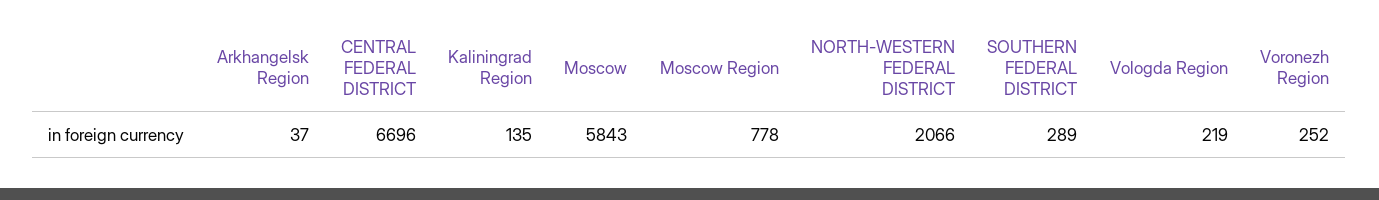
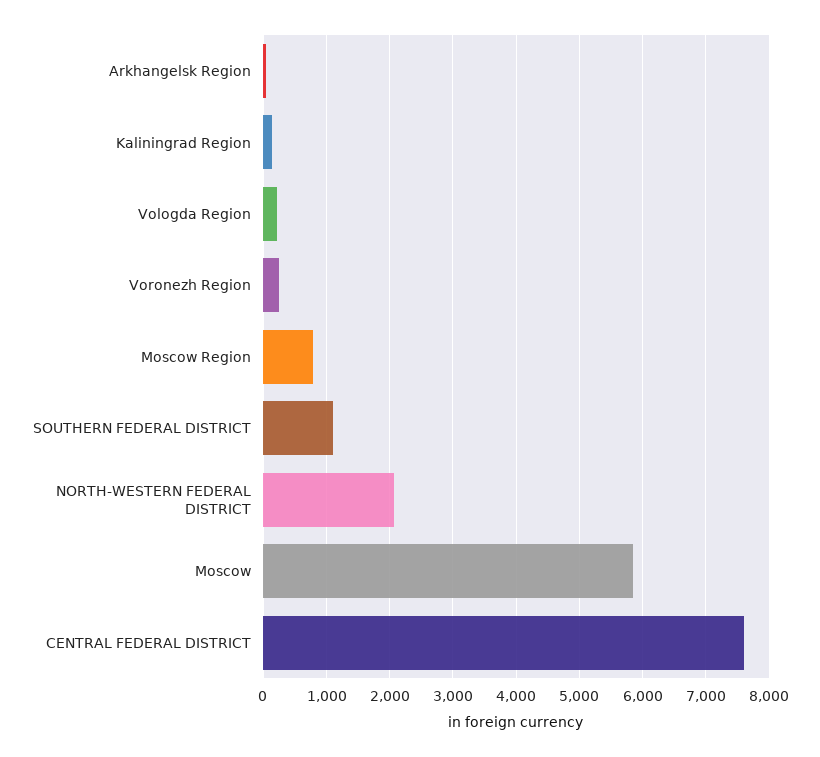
  {
    "Arkhangelsk Region": 37,
-   "CENTRAL FEDERAL DISTRICT": 6696,
+   "CENTRAL FEDERAL DISTRICT": 7600,
    "Kaliningrad Region": 135,
    "Moscow": 5843,
    "Moscow Region": 778,
    "NORTH-WESTERN FEDERAL DISTRICT": 2066,
-   "SOUTHERN FEDERAL DISTRICT": 289,
+   "SOUTHERN FEDERAL DISTRICT": 1100,
    "Vologda Region": 219,
    "Voronezh Region": 252
  }

